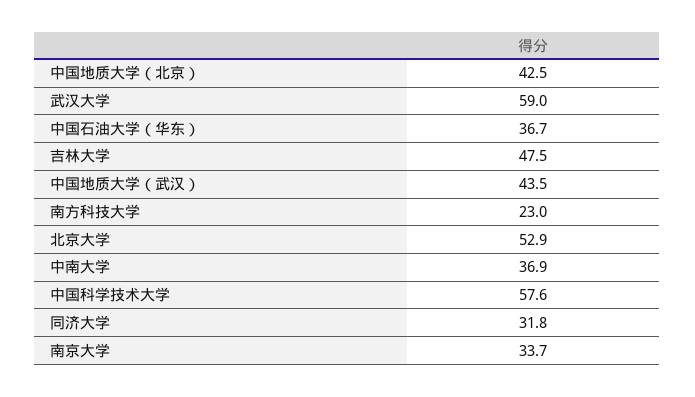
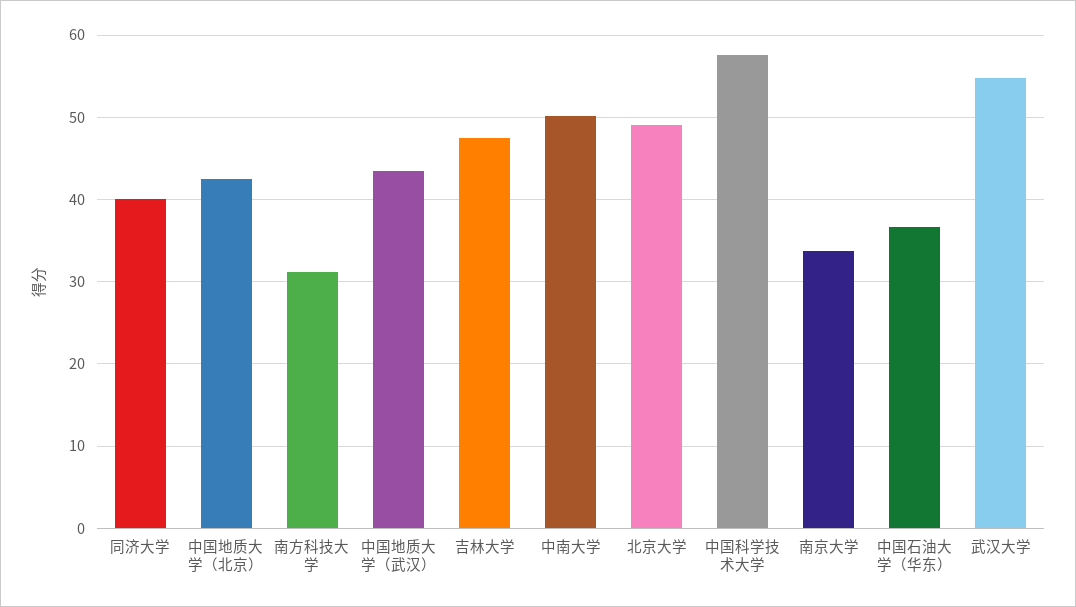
  {
    "中国地质大学（北京）": 42.5,
-   "武汉大学": 59,
+   "武汉大学": 55,
    "中国石油大学（华东）": 36.7,
    "吉林大学": 47.5,
    "中国地质大学（武汉）": 43.5,
-   "南方科技大学": 23,
+   "南方科技大学": 31,
-   "北京大学": 52.9,
+   "北京大学": 49,
-   "中南大学": 36.9,
+   "中南大学": 50,
    "中国科学技术大学": 57.6,
-   "同济大学": 31.8,
+   "同济大学": 40,
    "南京大学": 33.7
  }

